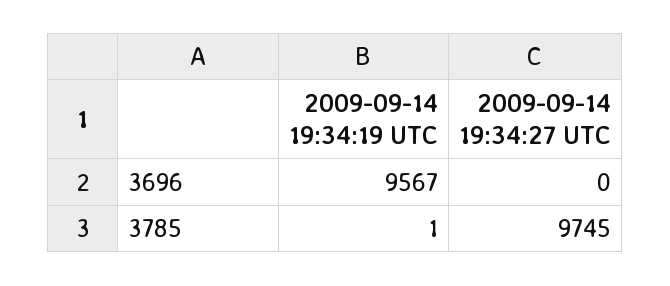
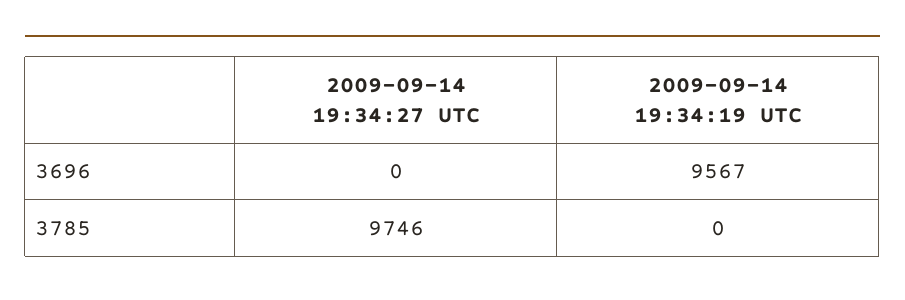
  {
    "2009-09-14 19:34:19 UTC": {
      "3696": 9567,
-     "3785": 1
+     "3785": 0
    },
    "2009-09-14 19:34:27 UTC": {
      "3696": 0,
-     "3785": 9745
+     "3785": 9746
    }
  }

